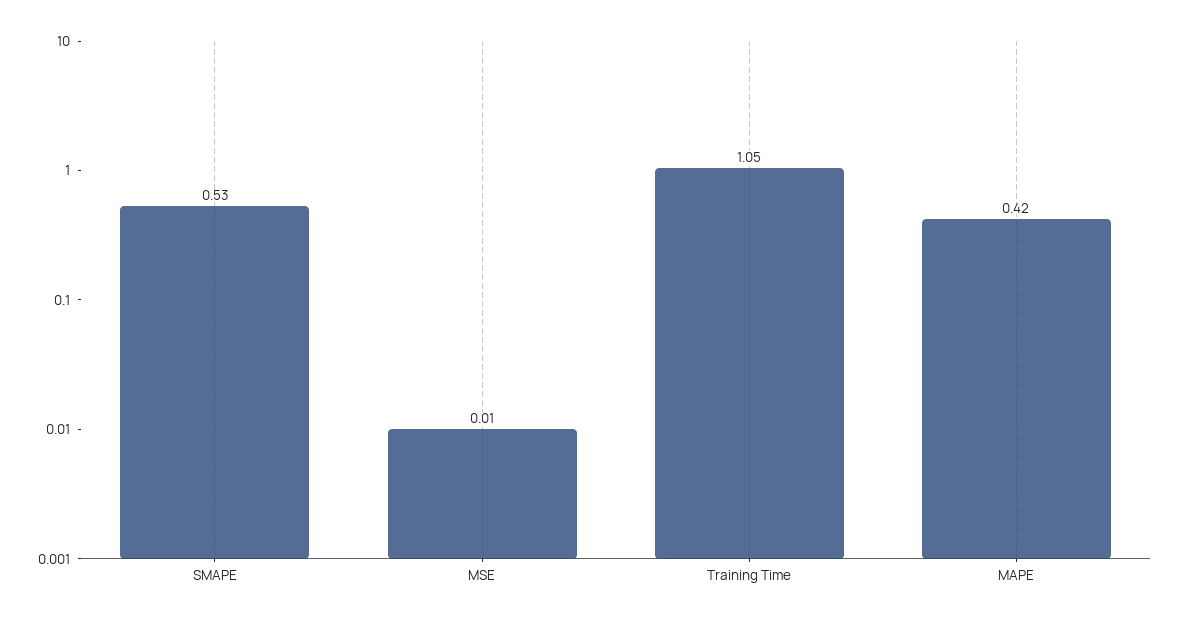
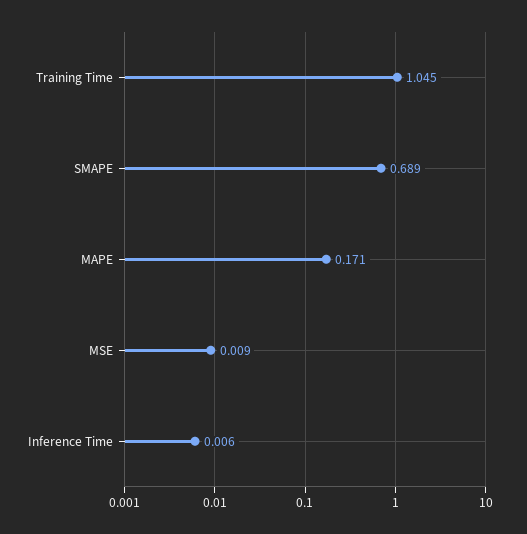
  {
-   "SMAPE": 0.53,
+   "SMAPE": 0.689,
    "MSE": 0.009,
    "Training Time": 1.045,
-   "MAPE": 0.42
+   "MAPE": 0.171,
+   "Inference Time": 0.006
  }

